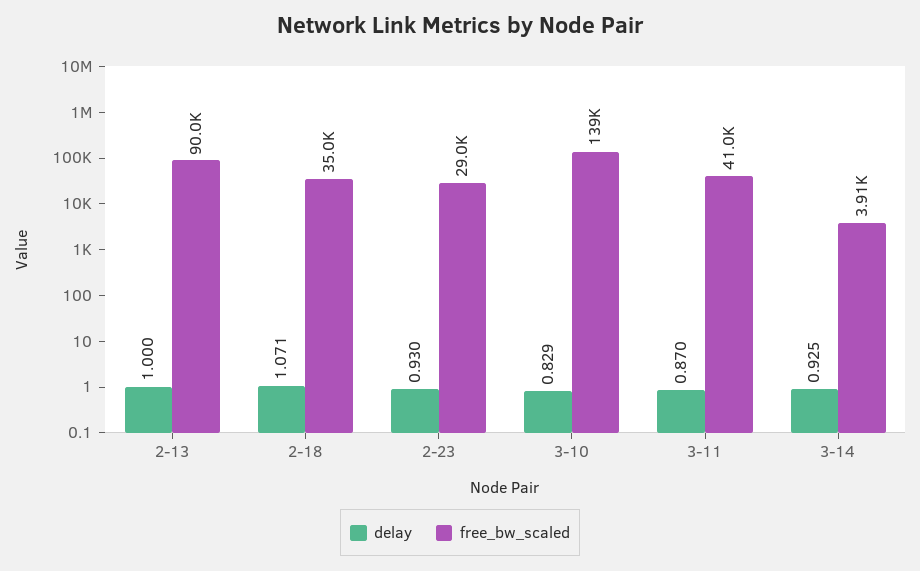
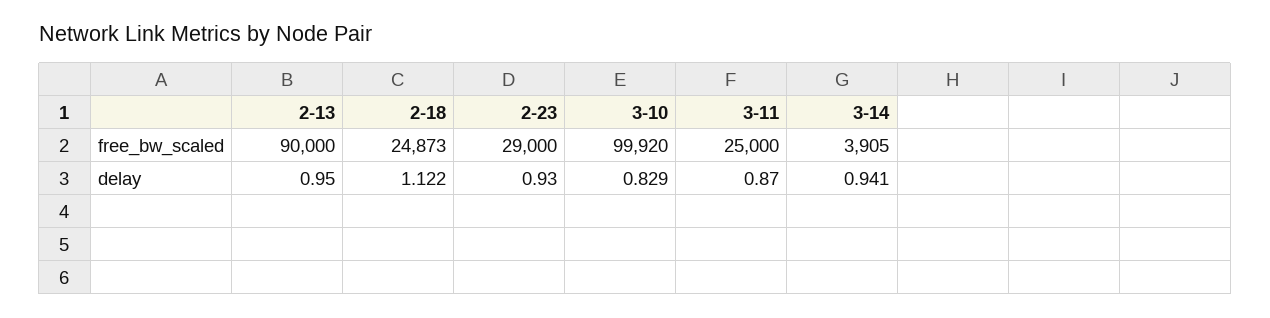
  {
    "delay": {
-     "2-13": 1,
+     "2-13": 0.95,
-     "2-18": 1.071,
+     "2-18": 1.122,
      "2-23": 0.93,
      "3-10": 0.829,
      "3-11": 0.87,
-     "3-14": 0.925
+     "3-14": 0.941
    },
    "free_bw_scaled": {
      "2-13": 90000,
-     "2-18": 35000,
+     "2-18": 24873,
      "2-23": 29000,
-     "3-10": 139000,
+     "3-10": 99920,
-     "3-11": 41000,
+     "3-11": 25000,
      "3-14": 3905
    }
  }

